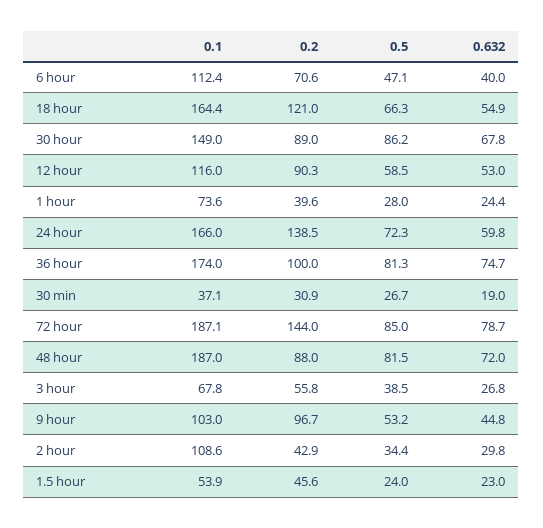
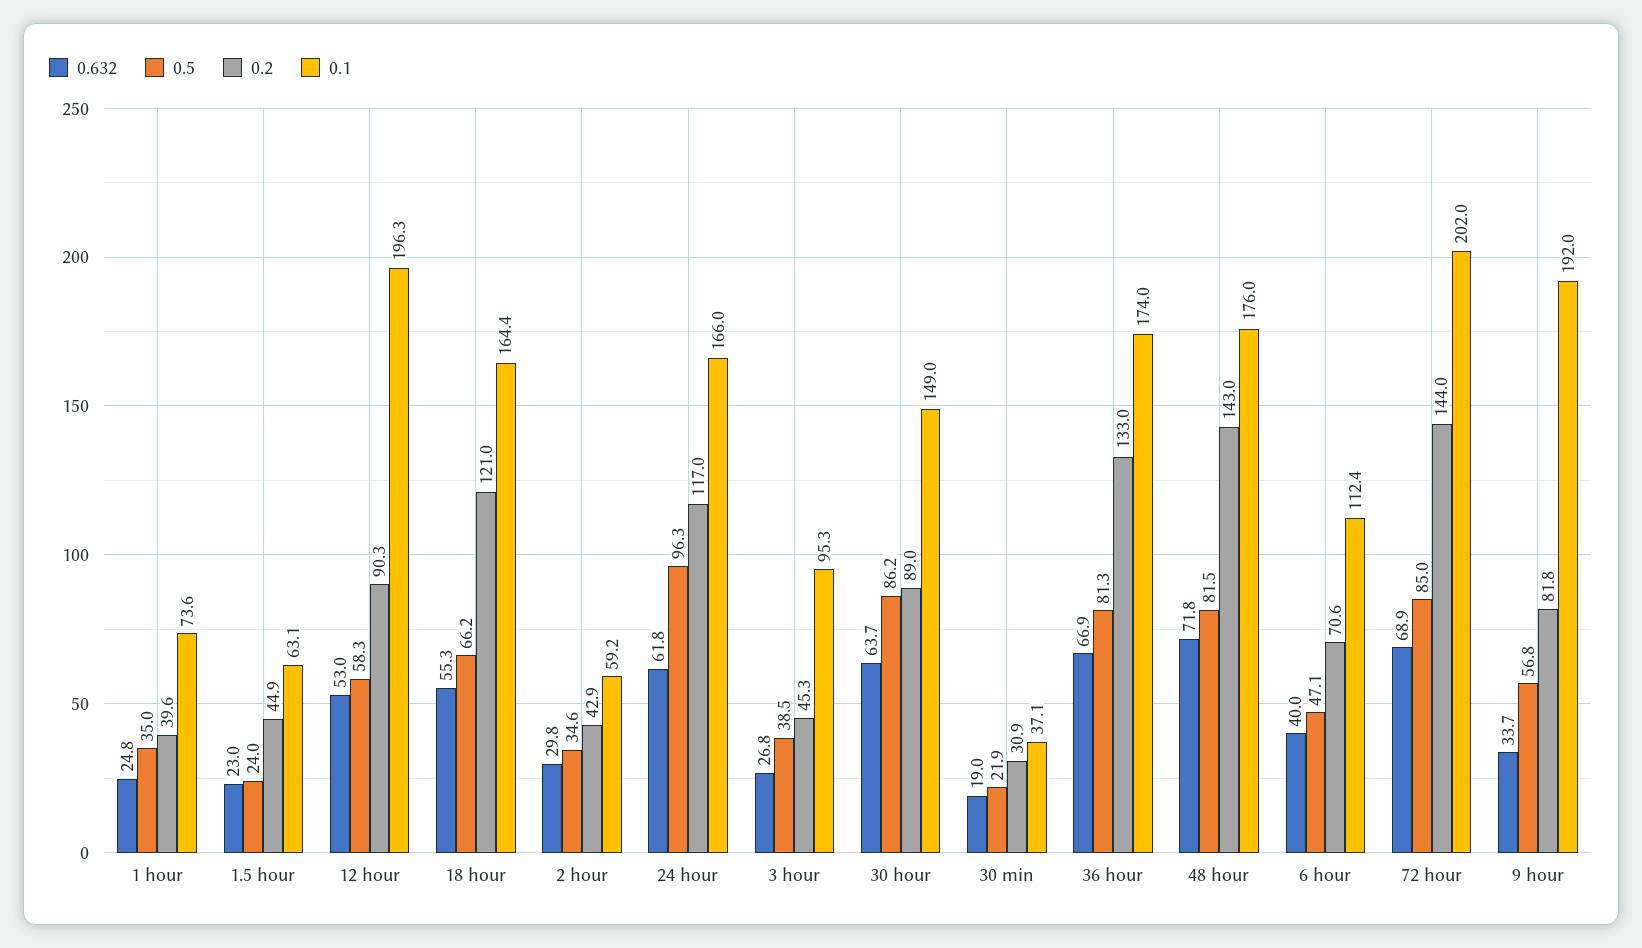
  {
    "0.1": {
      "6 hour": 112.4,
      "18 hour": 164.4,
      "30 hour": 149,
-     "12 hour": 116,
+     "12 hour": 196.3,
      "1 hour": 73.6,
      "24 hour": 166,
      "36 hour": 174,
      "30 min": 37.1,
-     "72 hour": 187.1,
+     "72 hour": 202,
-     "48 hour": 187,
+     "48 hour": 176,
-     "3 hour": 67.8,
+     "3 hour": 95.3,
-     "9 hour": 103,
+     "9 hour": 192,
-     "2 hour": 108.6,
+     "2 hour": 59.2,
-     "1.5 hour": 53.9
+     "1.5 hour": 63.1
    },
    "0.2": {
      "6 hour": 70.6,
      "18 hour": 121,
      "30 hour": 89,
      "12 hour": 90.3,
      "1 hour": 39.6,
-     "24 hour": 138.5,
+     "24 hour": 117,
-     "36 hour": 100,
+     "36 hour": 133,
      "30 min": 30.9,
      "72 hour": 144,
-     "48 hour": 88,
+     "48 hour": 143,
-     "3 hour": 55.8,
+     "3 hour": 45.3,
-     "9 hour": 96.7,
+     "9 hour": 81.8,
      "2 hour": 42.9,
-     "1.5 hour": 45.6
+     "1.5 hour": 44.9
    },
    "0.5": {
      "6 hour": 47.1,
-     "18 hour": 66.3,
+     "18 hour": 66.2,
      "30 hour": 86.2,
-     "12 hour": 58.5,
+     "12 hour": 58.3,
-     "1 hour": 28,
+     "1 hour": 35,
-     "24 hour": 72.3,
+     "24 hour": 96.3,
      "36 hour": 81.3,
-     "30 min": 26.7,
+     "30 min": 21.9,
      "72 hour": 85,
      "48 hour": 81.5,
      "3 hour": 38.5,
-     "9 hour": 53.2,
+     "9 hour": 56.8,
-     "2 hour": 34.4,
+     "2 hour": 34.6,
      "1.5 hour": 24
    },
    "0.632": {
      "6 hour": 40,
-     "18 hour": 54.9,
+     "18 hour": 55.3,
-     "30 hour": 67.8,
+     "30 hour": 63.7,
      "12 hour": 53,
-     "1 hour": 24.4,
+     "1 hour": 24.8,
-     "24 hour": 59.8,
+     "24 hour": 61.8,
-     "36 hour": 74.7,
+     "36 hour": 66.9,
      "30 min": 19,
-     "72 hour": 78.7,
+     "72 hour": 68.9,
-     "48 hour": 72,
+     "48 hour": 71.8,
      "3 hour": 26.8,
-     "9 hour": 44.8,
+     "9 hour": 33.7,
      "2 hour": 29.8,
      "1.5 hour": 23
    }
  }

